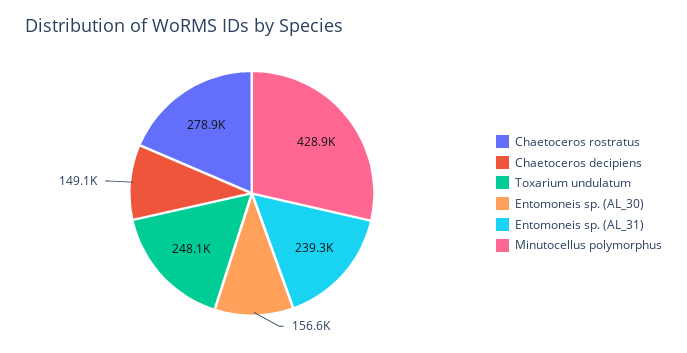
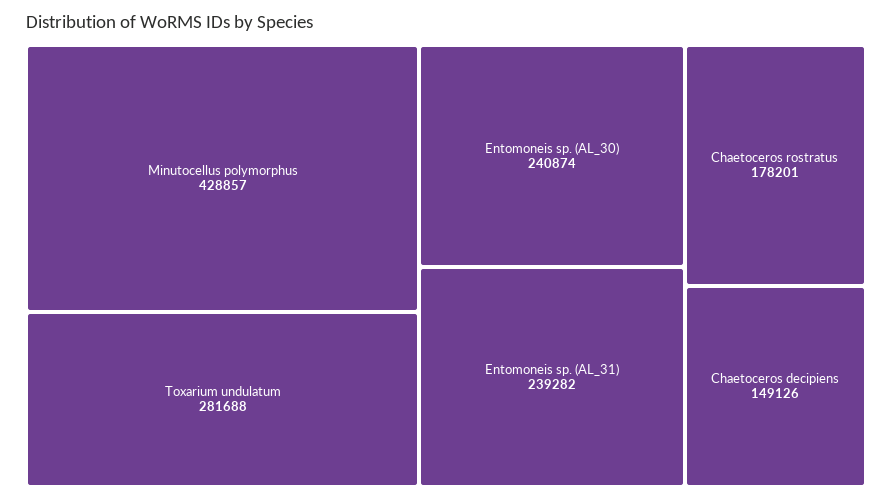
  {
-   "Chaetoceros rostratus": 278900,
+   "Chaetoceros rostratus": 178201,
    "Chaetoceros decipiens": 149126,
-   "Toxarium undulatum": 248100,
+   "Toxarium undulatum": 281688,
-   "Entomoneis sp. (AL_30)": 156600,
+   "Entomoneis sp. (AL_30)": 240874,
    "Entomoneis sp. (AL_31)": 239282,
    "Minutocellus polymorphus": 428857
  }

